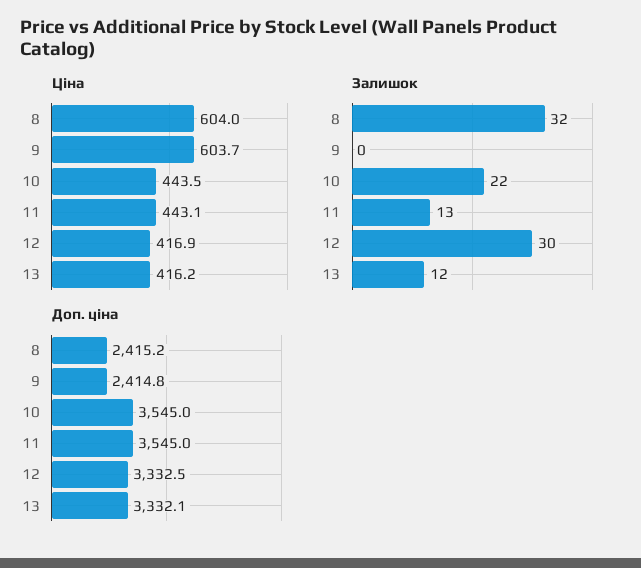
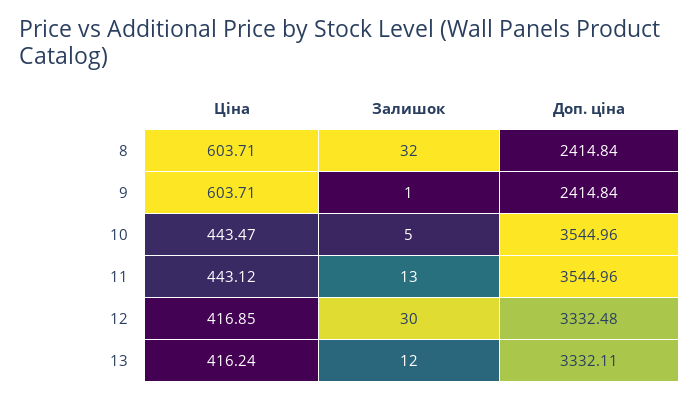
  {
    "Ціна": {
-     "8": 604,
+     "8": 603.71,
      "9": 603.71,
      "10": 443.47,
      "11": 443.12,
      "12": 416.85,
      "13": 416.24
    },
    "Залишок": {
      "8": 32,
-     "9": 0,
+     "9": 1,
-     "10": 22,
+     "10": 5,
      "11": 13,
      "12": 30,
      "13": 12
    },
    "Доп. ціна": {
-     "8": 2415.2,
+     "8": 2414.84,
      "9": 2414.84,
      "10": 3544.96,
      "11": 3544.96,
      "12": 3332.48,
      "13": 3332.11
    }
  }

